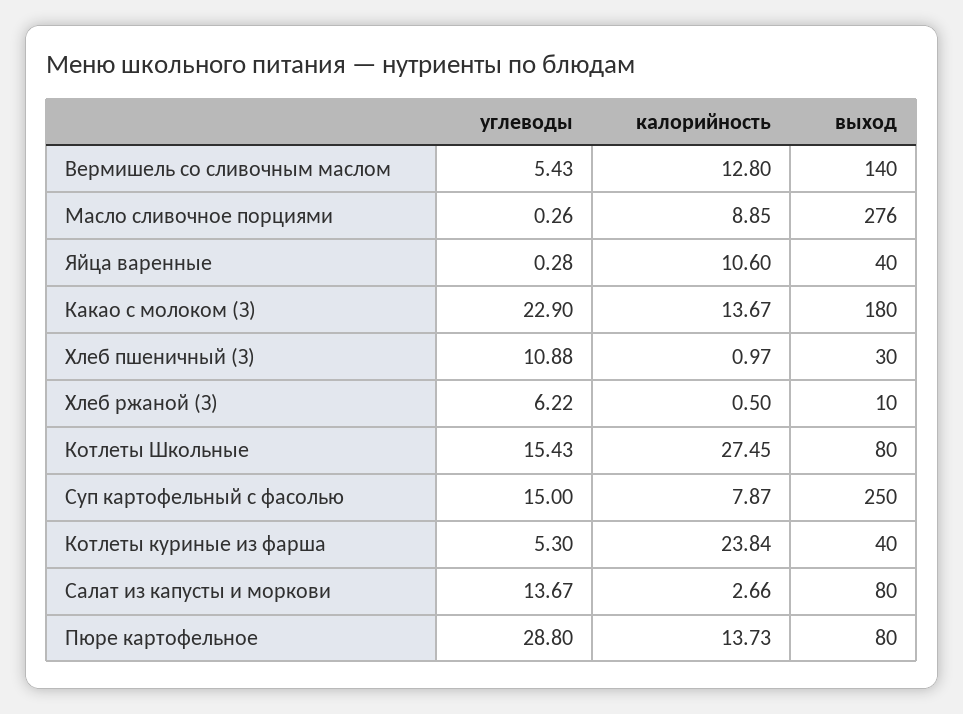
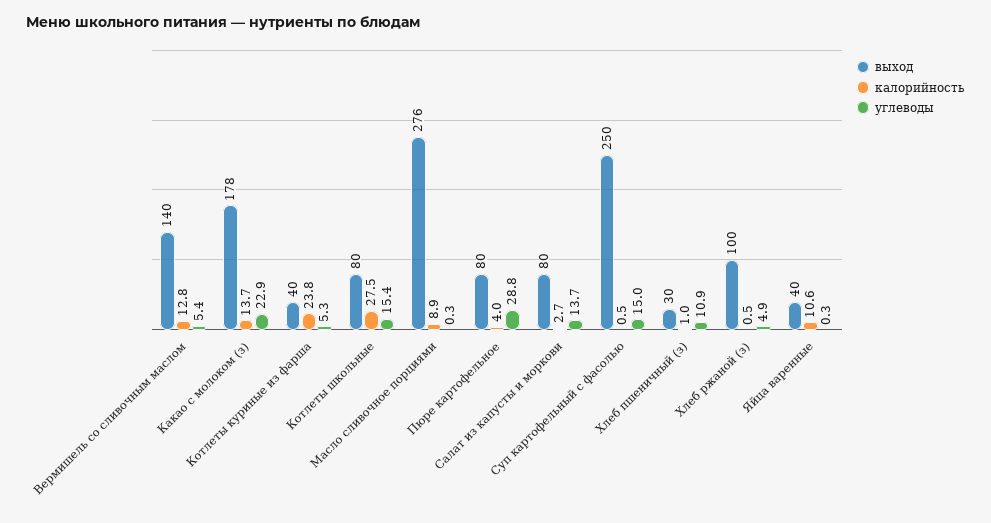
  {
    "углеводы": {
      "Вермишель со сливочным маслом": 5.43,
      "Масло сливочное порциями": 0.26,
      "Яйца варенные": 0.28,
      "Какао с молоком (З)": 22.9,
      "Хлеб пшеничный (З)": 10.88,
-     "Хлеб ржаной (З)": 6.22,
+     "Хлеб ржаной (З)": 4.9,
      "Котлеты Школьные": 15.43,
      "Суп картофельный с фасолью": 15,
      "Котлеты куриные из фарша": 5.3,
      "Салат из капусты и моркови": 13.67,
      "Пюре картофельное": 28.8
    },
    "калорийность": {
      "Вермишель со сливочным маслом": 12.8,
      "Масло сливочное порциями": 8.85,
      "Яйца варенные": 10.6,
      "Какао с молоком (З)": 13.67,
      "Хлеб пшеничный (З)": 0.97,
      "Хлеб ржаной (З)": 0.5,
      "Котлеты Школьные": 27.45,
-     "Суп картофельный с фасолью": 7.87,
+     "Суп картофельный с фасолью": 0.5,
      "Котлеты куриные из фарша": 23.84,
      "Салат из капусты и моркови": 2.66,
-     "Пюре картофельное": 13.73
+     "Пюре картофельное": 4
    },
    "выход": {
      "Вермишель со сливочным маслом": 140,
      "Масло сливочное порциями": 276,
      "Яйца варенные": 40,
-     "Какао с молоком (З)": 180,
+     "Какао с молоком (З)": 178,
      "Хлеб пшеничный (З)": 30,
-     "Хлеб ржаной (З)": 10,
+     "Хлеб ржаной (З)": 100,
      "Котлеты Школьные": 80,
      "Суп картофельный с фасолью": 250,
      "Котлеты куриные из фарша": 40,
      "Салат из капусты и моркови": 80,
      "Пюре картофельное": 80
    }
  }

